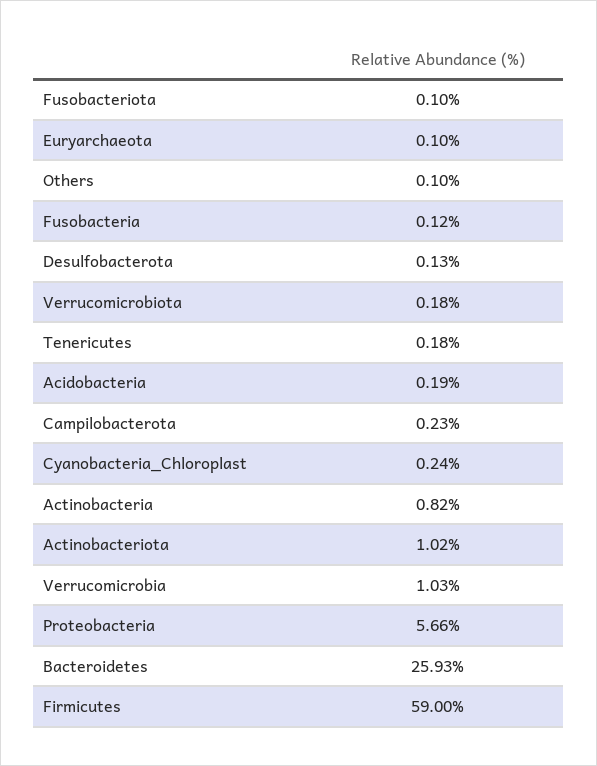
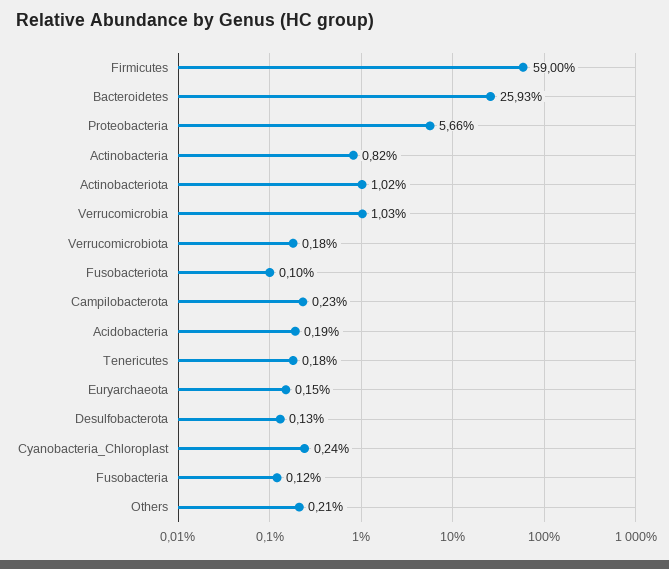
  {
    "Fusobacteriota": 0.1,
-   "Euryarchaeota": 0.1,
+   "Euryarchaeota": 0.15,
-   "Others": 0.1,
+   "Others": 0.21,
    "Fusobacteria": 0.12,
    "Desulfobacterota": 0.13,
    "Verrucomicrobiota": 0.18,
    "Tenericutes": 0.18,
    "Acidobacteria": 0.19,
    "Campilobacterota": 0.23,
    "Cyanobacteria_Chloroplast": 0.24,
    "Actinobacteria": 0.82,
    "Actinobacteriota": 1.02,
    "Verrucomicrobia": 1.03,
    "Proteobacteria": 5.66,
    "Bacteroidetes": 25.93,
    "Firmicutes": 59
  }

